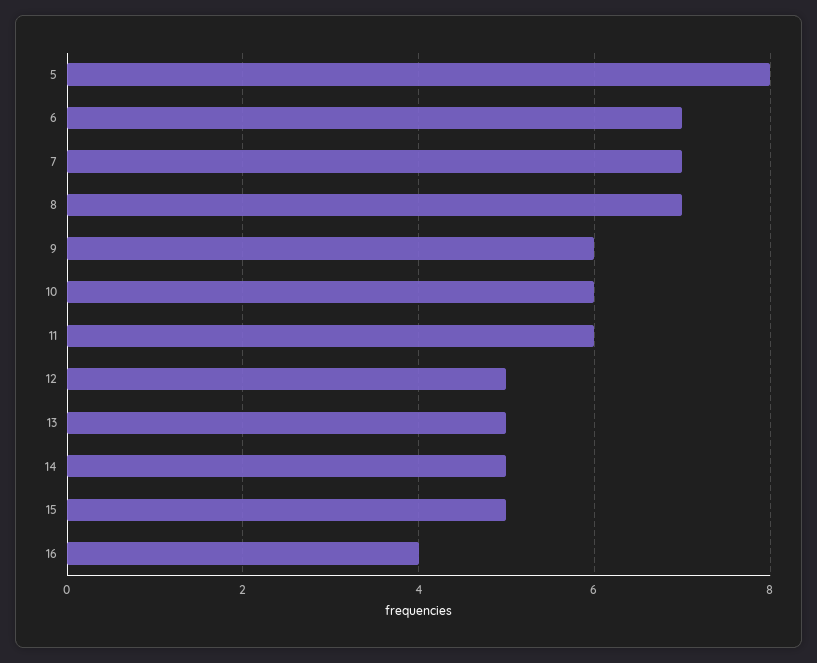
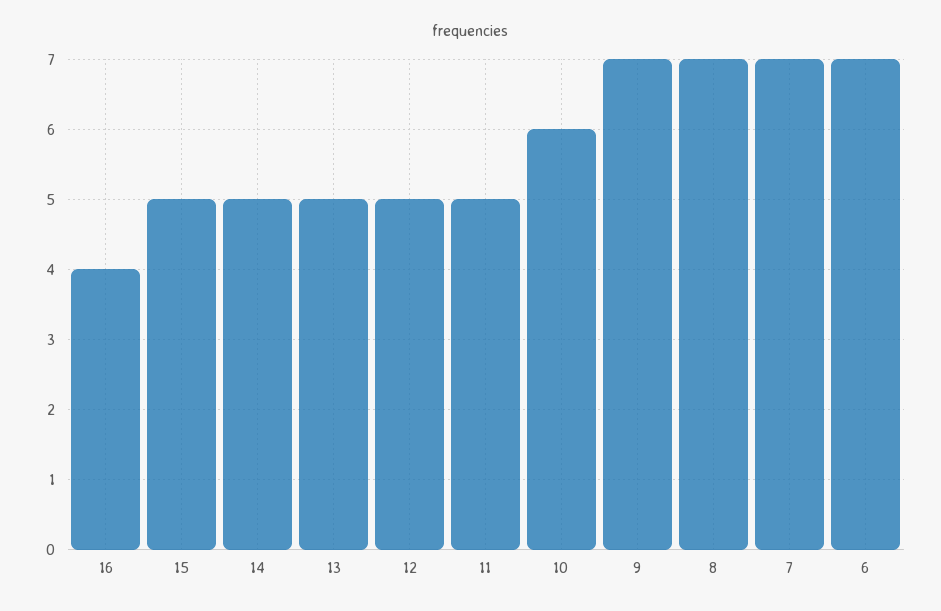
  {
-   "5": 8,
    "6": 7,
    "7": 7,
    "8": 7,
-   "9": 6,
+   "9": 7,
    "10": 6,
-   "11": 6,
+   "11": 5,
    "12": 5,
    "13": 5,
    "14": 5,
    "15": 5,
    "16": 4
  }

